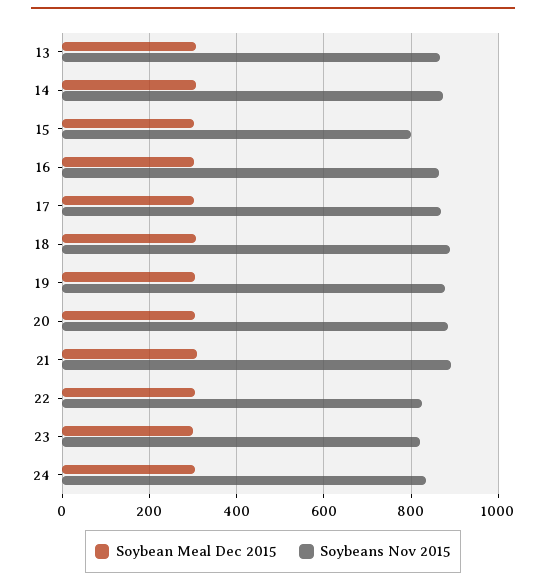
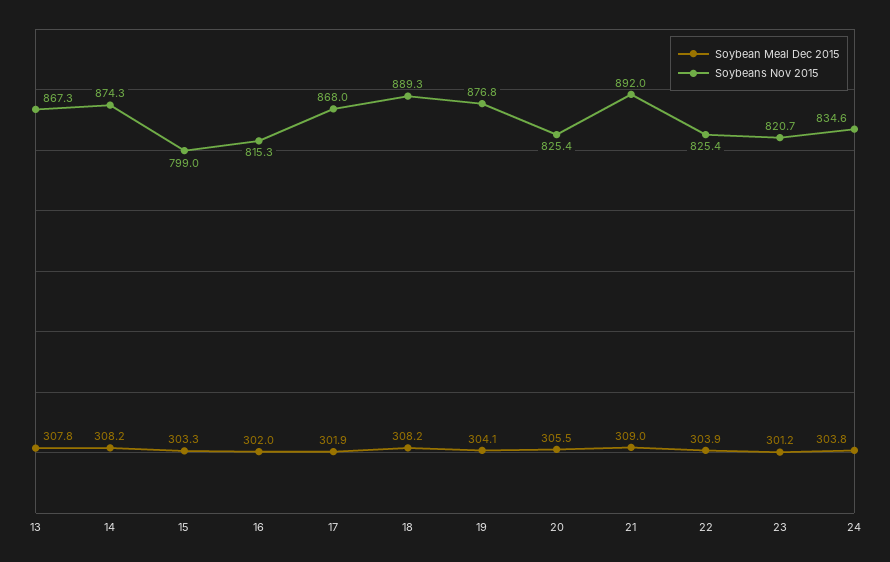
  {
    "Soybean Meal Dec 2015": {
      "13": 307.8,
      "14": 308.2,
      "15": 303.3,
      "16": 302,
      "17": 301.9,
      "18": 308.2,
      "19": 304.1,
      "20": 305.5,
      "21": 309,
      "22": 303.9,
      "23": 301.2,
      "24": 303.8
    },
    "Soybeans Nov 2015": {
      "13": 867.3,
      "14": 874.3,
      "15": 799,
-     "16": 860,
+     "16": 815.3,
      "17": 868,
      "18": 889.3,
      "19": 876.8,
-     "20": 880,
+     "20": 825.4,
      "21": 892,
      "22": 825.4,
      "23": 820.7,
      "24": 834.6
    }
  }

